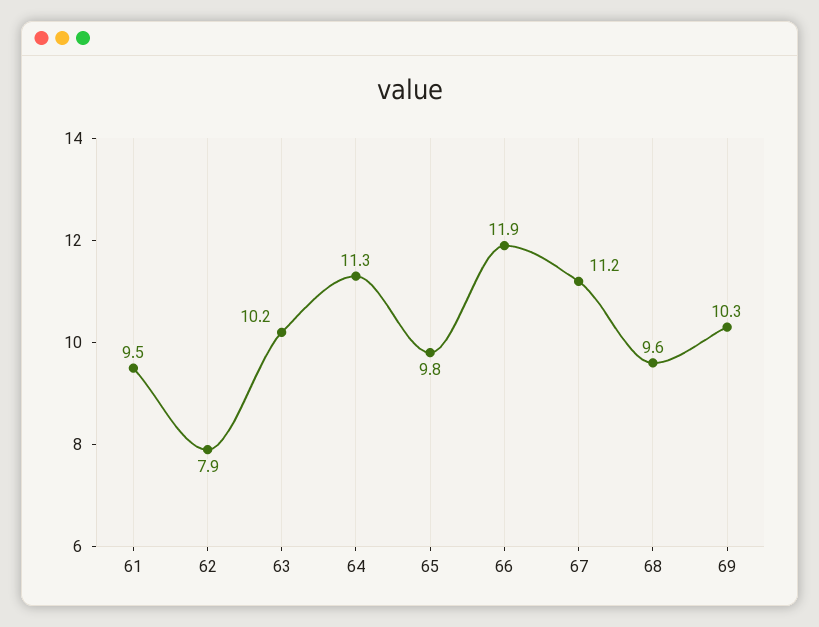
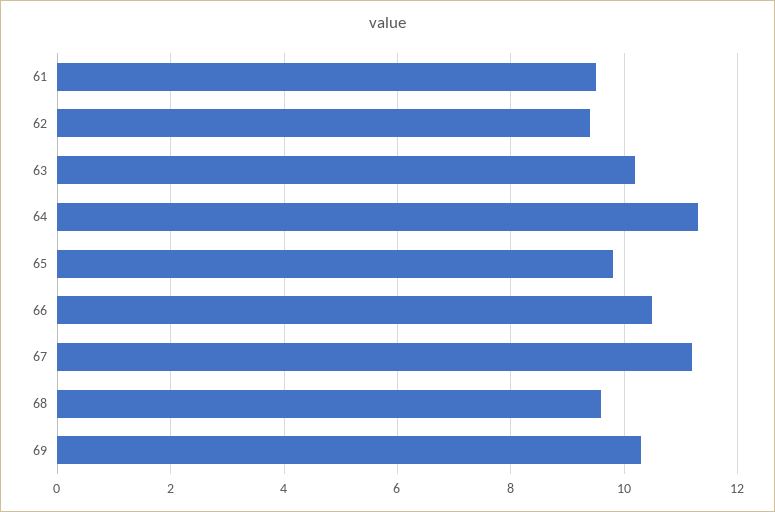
  {
    "61": 9.5,
-   "62": 7.9,
+   "62": 9.5,
    "63": 10.2,
    "64": 11.3,
    "65": 9.8,
-   "66": 11.9,
+   "66": 10.5,
    "67": 11.2,
    "68": 9.6,
    "69": 10.3
  }

